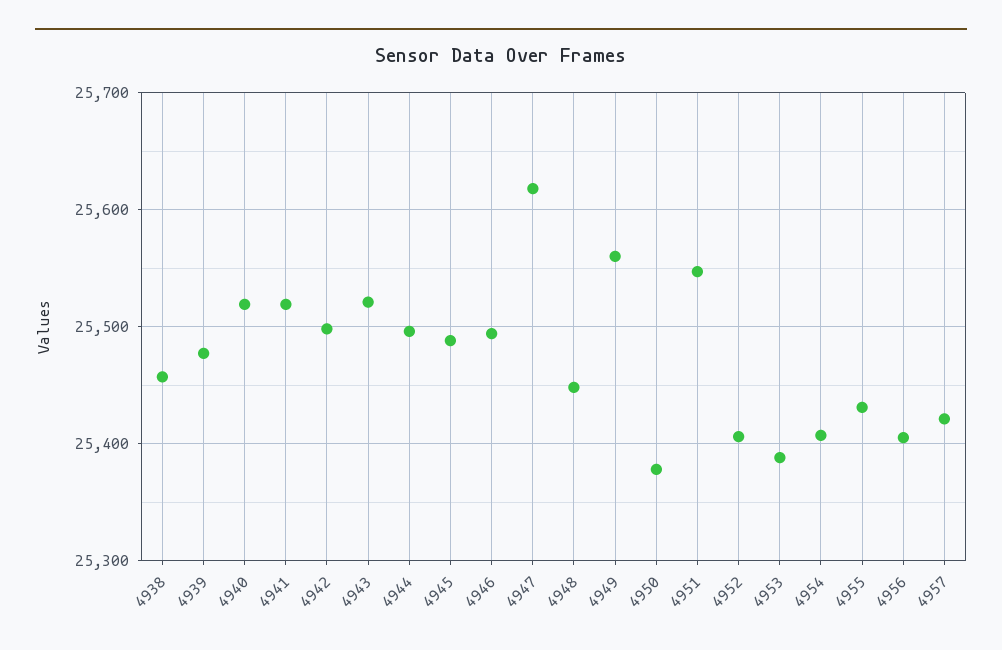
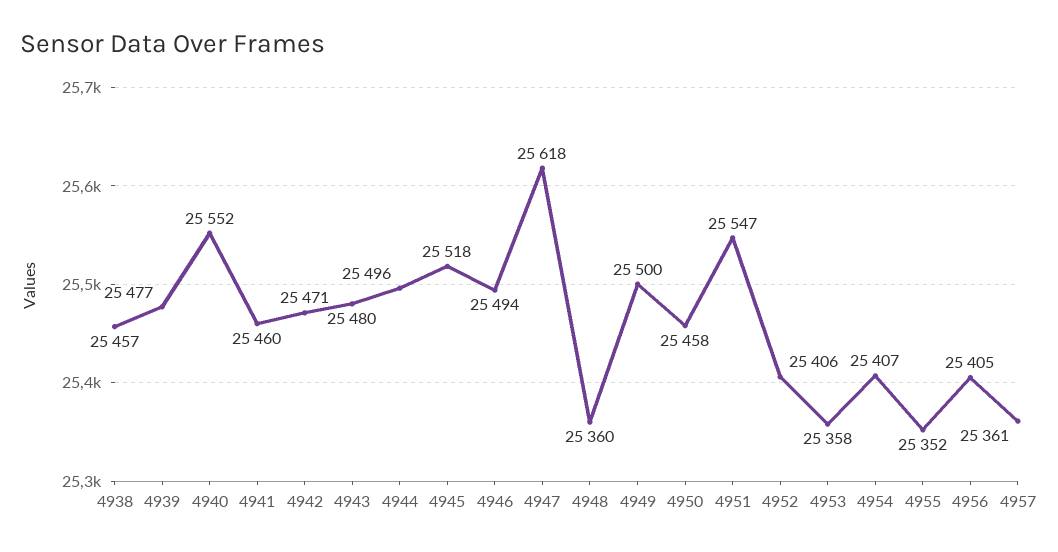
  {
    "4938": 25457,
    "4939": 25477,
-   "4940": 25520,
+   "4940": 25552,
-   "4941": 25520,
+   "4941": 25460,
-   "4942": 25500,
+   "4942": 25471,
-   "4943": 25520,
+   "4943": 25480,
    "4944": 25496,
-   "4945": 25490,
+   "4945": 25518,
    "4946": 25494,
    "4947": 25618,
-   "4948": 25450,
+   "4948": 25360,
-   "4949": 25560,
+   "4949": 25500,
-   "4950": 25380,
+   "4950": 25458,
    "4951": 25547,
    "4952": 25406,
-   "4953": 25390,
+   "4953": 25358,
    "4954": 25407,
-   "4955": 25430,
+   "4955": 25352,
    "4956": 25405,
-   "4957": 25420
+   "4957": 25361
  }

